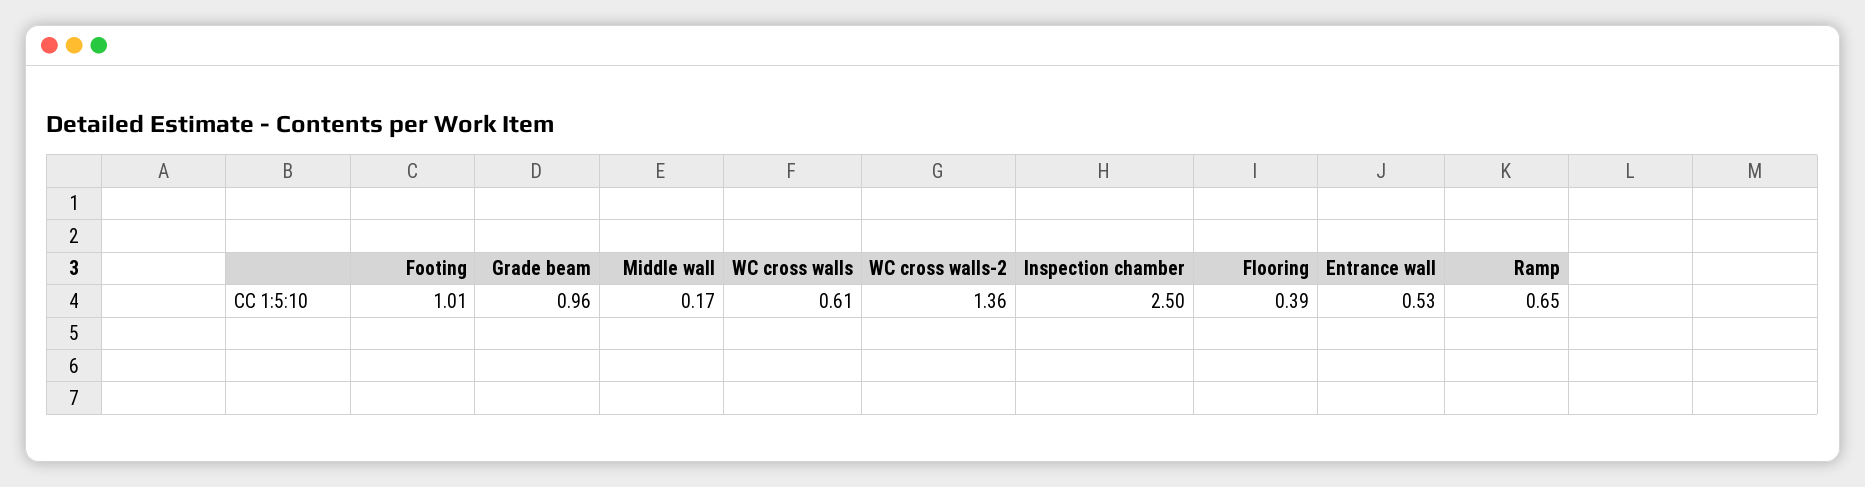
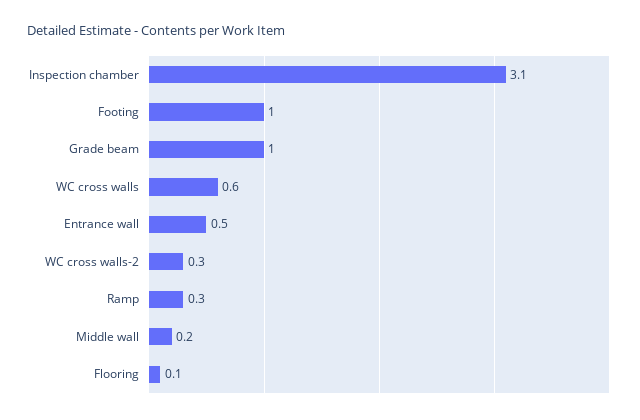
  {
    "Footing": 1.01,
    "Grade beam": 0.96,
    "Middle wall": 0.17,
    "WC cross walls": 0.61,
-   "WC cross walls-2": 1.36,
+   "WC cross walls-2": 0.3,
-   "Inspection chamber": 2.5,
+   "Inspection chamber": 3.1,
-   "Flooring": 0.39,
+   "Flooring": 0.1,
    "Entrance wall": 0.53,
-   "Ramp": 0.65
+   "Ramp": 0.3
  }

